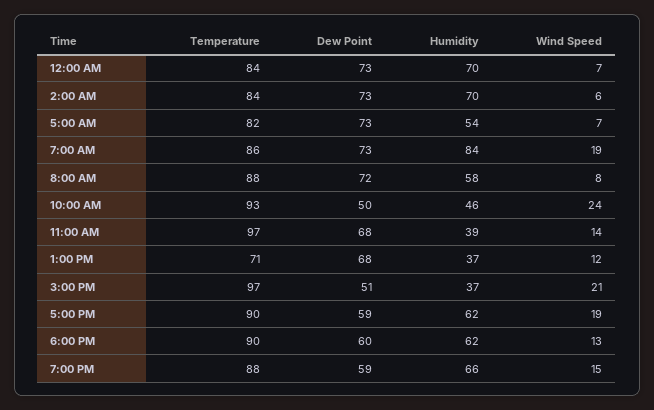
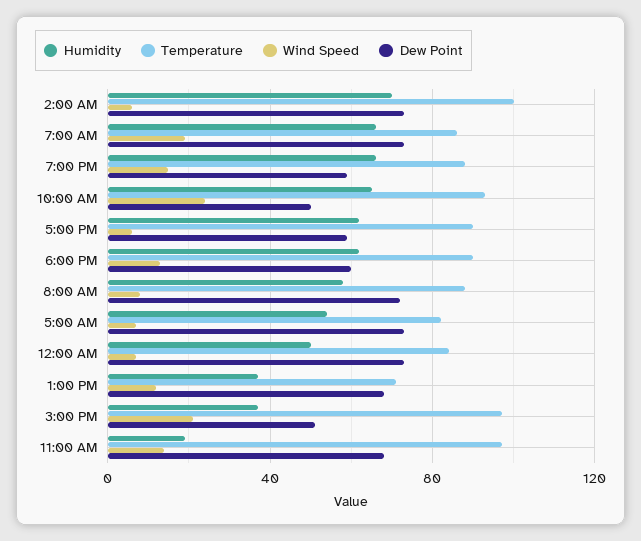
  {
    "Temperature": {
      "12:00 AM": 84,
-     "2:00 AM": 84,
+     "2:00 AM": 100,
      "5:00 AM": 82,
      "7:00 AM": 86,
      "8:00 AM": 88,
      "10:00 AM": 93,
      "11:00 AM": 97,
      "1:00 PM": 71,
      "3:00 PM": 97,
      "5:00 PM": 90,
      "6:00 PM": 90,
      "7:00 PM": 88
    },
    "Dew Point": {
      "12:00 AM": 73,
      "2:00 AM": 73,
      "5:00 AM": 73,
      "7:00 AM": 73,
      "8:00 AM": 72,
      "10:00 AM": 50,
      "11:00 AM": 68,
      "1:00 PM": 68,
      "3:00 PM": 51,
      "5:00 PM": 59,
      "6:00 PM": 60,
      "7:00 PM": 59
    },
    "Humidity": {
-     "12:00 AM": 70,
+     "12:00 AM": 50,
      "2:00 AM": 70,
      "5:00 AM": 54,
-     "7:00 AM": 84,
+     "7:00 AM": 65,
      "8:00 AM": 58,
-     "10:00 AM": 46,
+     "10:00 AM": 65,
-     "11:00 AM": 39,
+     "11:00 AM": 20,
      "1:00 PM": 37,
      "3:00 PM": 37,
      "5:00 PM": 62,
      "6:00 PM": 62,
      "7:00 PM": 66
    },
    "Wind Speed": {
      "12:00 AM": 7,
      "2:00 AM": 6,
      "5:00 AM": 7,
      "7:00 AM": 19,
      "8:00 AM": 8,
      "10:00 AM": 24,
      "11:00 AM": 14,
      "1:00 PM": 12,
      "3:00 PM": 21,
-     "5:00 PM": 19,
+     "5:00 PM": 5,
      "6:00 PM": 13,
      "7:00 PM": 15
    }
  }

